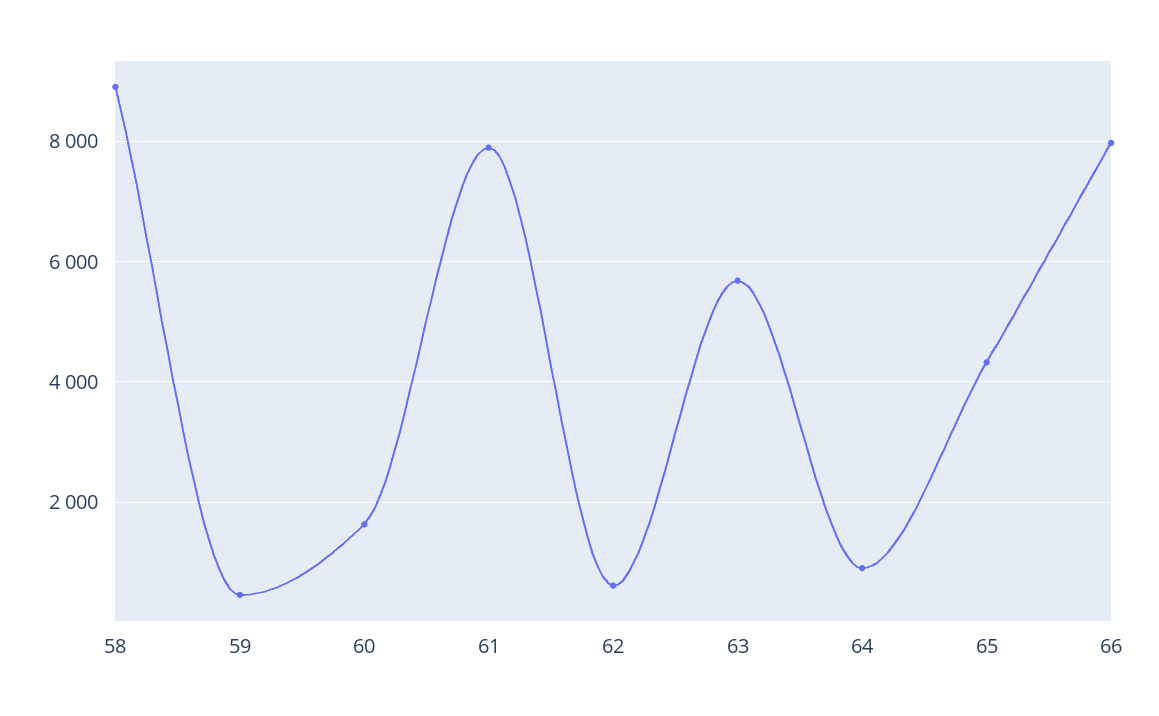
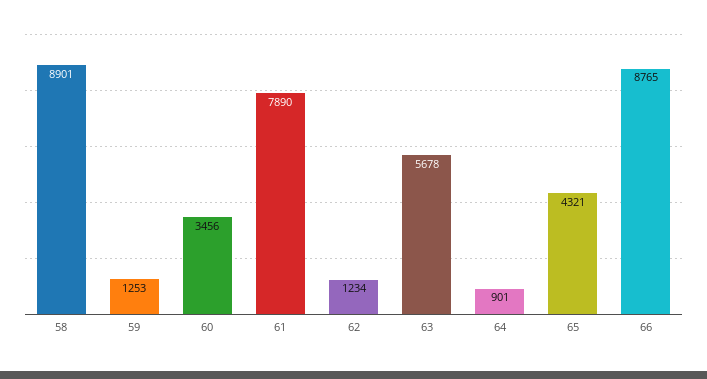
  {
    "58": 8901,
-   "59": 400,
+   "59": 1253,
-   "60": 1600,
+   "60": 3456,
    "61": 7890,
-   "62": 600,
+   "62": 1234,
    "63": 5678,
    "64": 901,
    "65": 4321,
-   "66": 8000
+   "66": 8765
  }

